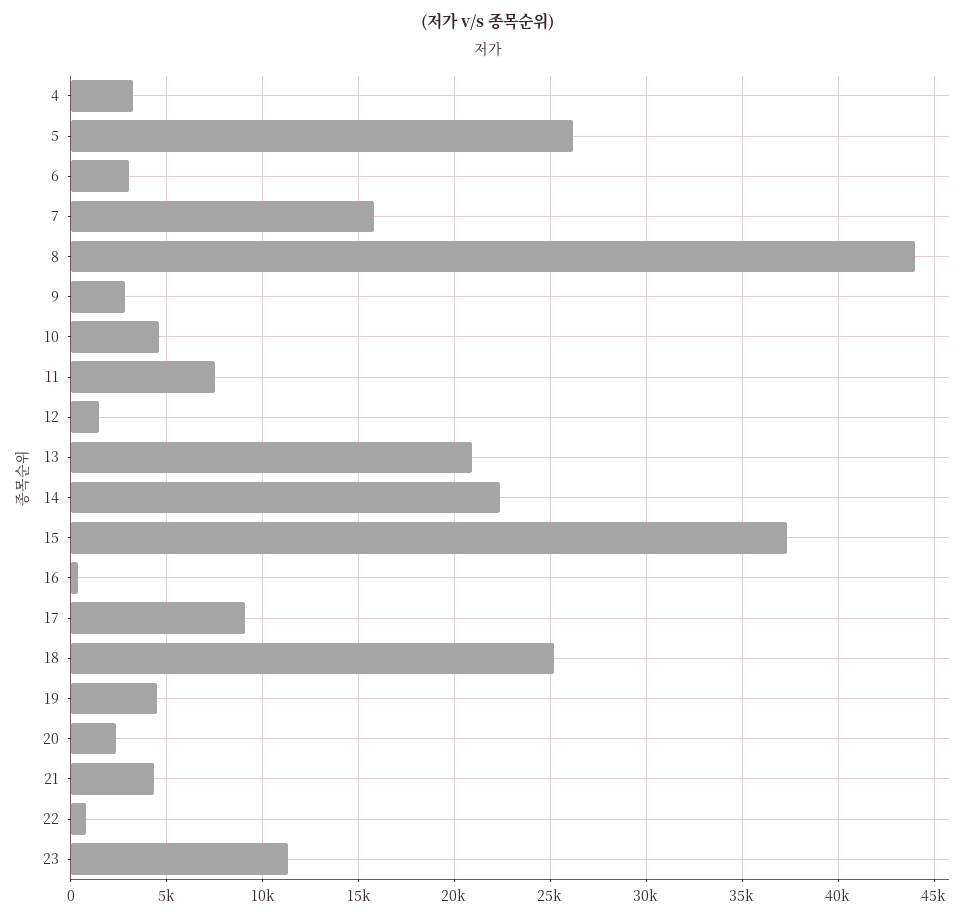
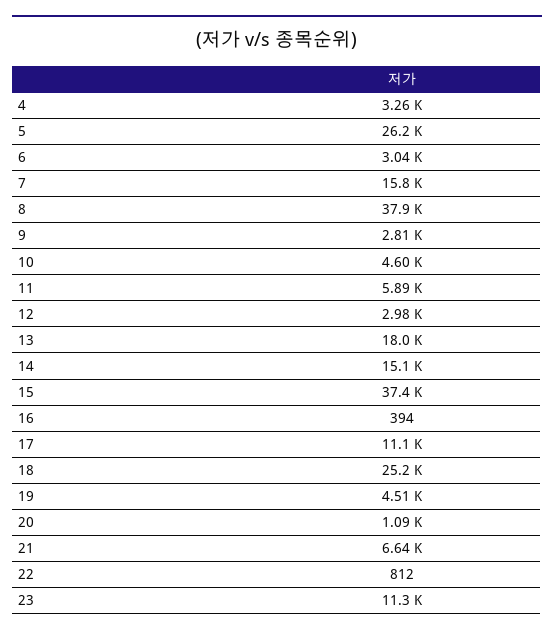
  {
    "4": 3260,
    "5": 26200,
    "6": 3040,
    "7": 15800,
-   "8": 44000,
+   "8": 37900,
    "9": 2810,
    "10": 4600,
-   "11": 7500,
+   "11": 5890,
-   "12": 1500,
+   "12": 2980,
-   "13": 21000,
+   "13": 18000,
-   "14": 22500,
+   "14": 15100,
    "15": 37400,
    "16": 394,
-   "17": 9000,
+   "17": 11100,
    "18": 25200,
    "19": 4510,
-   "20": 2500,
+   "20": 1090,
-   "21": 4500,
+   "21": 6640,
    "22": 812,
    "23": 11300
  }

